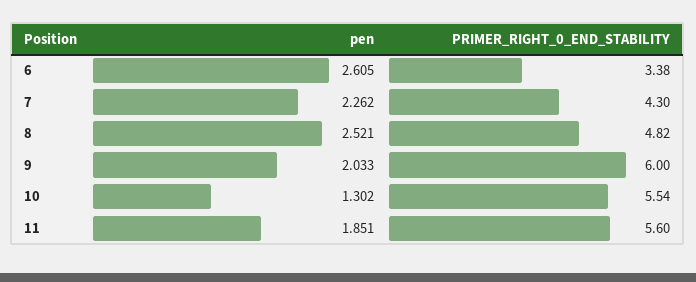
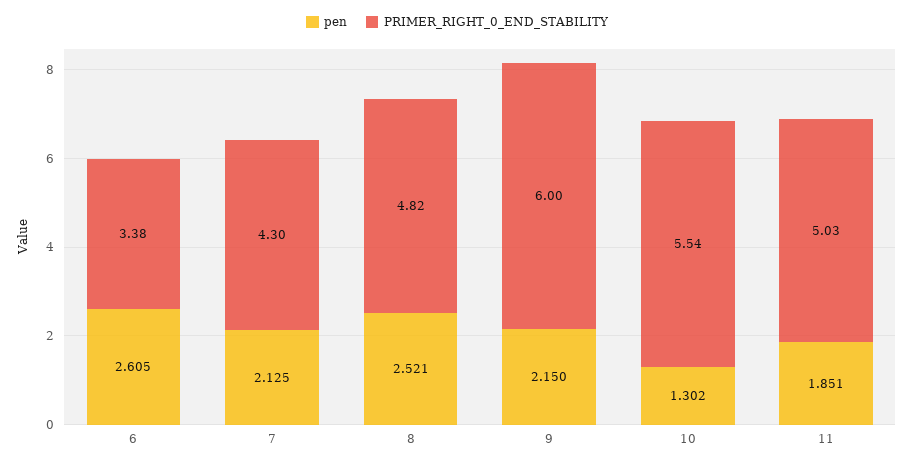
  {
    "pen": {
      "6": 2.605,
-     "7": 2.262,
+     "7": 2.125,
      "8": 2.521,
-     "9": 2.033,
+     "9": 2.15,
      "10": 1.302,
      "11": 1.851
    },
    "PRIMER_RIGHT_0_END_STABILITY": {
      "6": 3.38,
      "7": 4.3,
      "8": 4.82,
      "9": 6,
      "10": 5.54,
-     "11": 5.6
+     "11": 5.03
    }
  }

